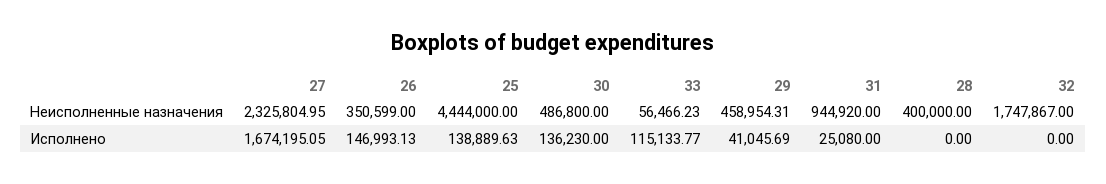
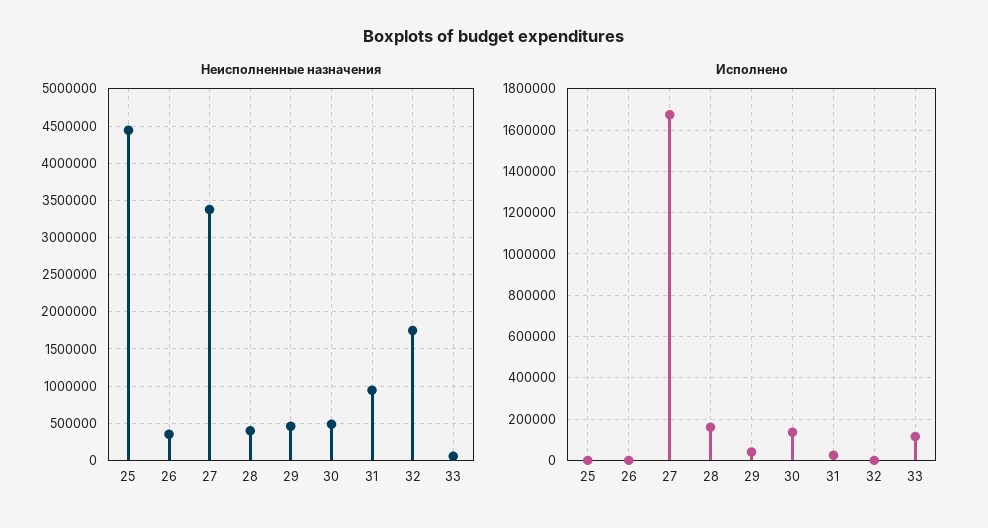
  {
    "Неисполненные назначения": {
-     "27": 2325804.95,
+     "27": 3400000,
      "26": 350599,
      "25": 4444000,
      "30": 486800,
      "33": 56466.23,
      "29": 458954.31,
      "31": 944920,
      "28": 400000,
      "32": 1747867
    },
    "Исполнено": {
      "27": 1674195.05,
-     "26": 146993.13,
+     "26": 0,
-     "25": 138889.63,
+     "25": 0,
      "30": 136230,
      "33": 115133.77,
      "29": 41045.69,
      "31": 25080,
-     "28": 0,
+     "28": 150000,
      "32": 0
    }
  }

